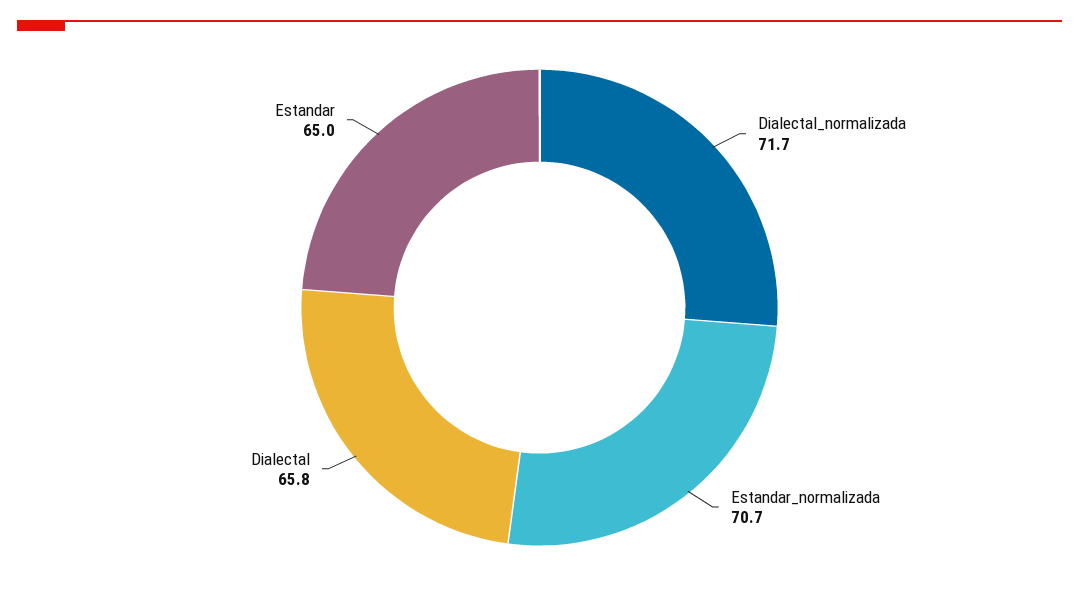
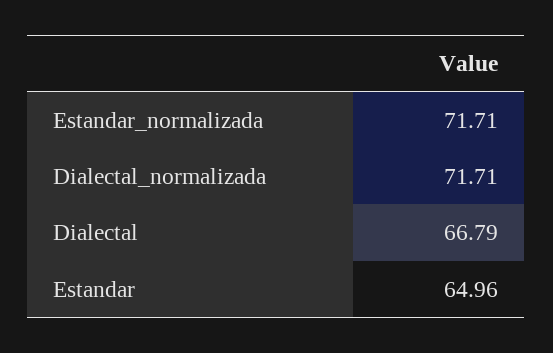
  {
    "Dialectal_normalizada": 71.71,
-   "Estandar_normalizada": 70.7,
+   "Estandar_normalizada": 71.71,
-   "Dialectal": 65.8,
+   "Dialectal": 66.79,
    "Estandar": 64.96
  }

